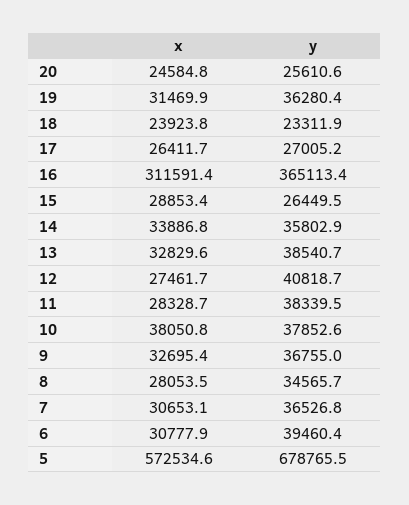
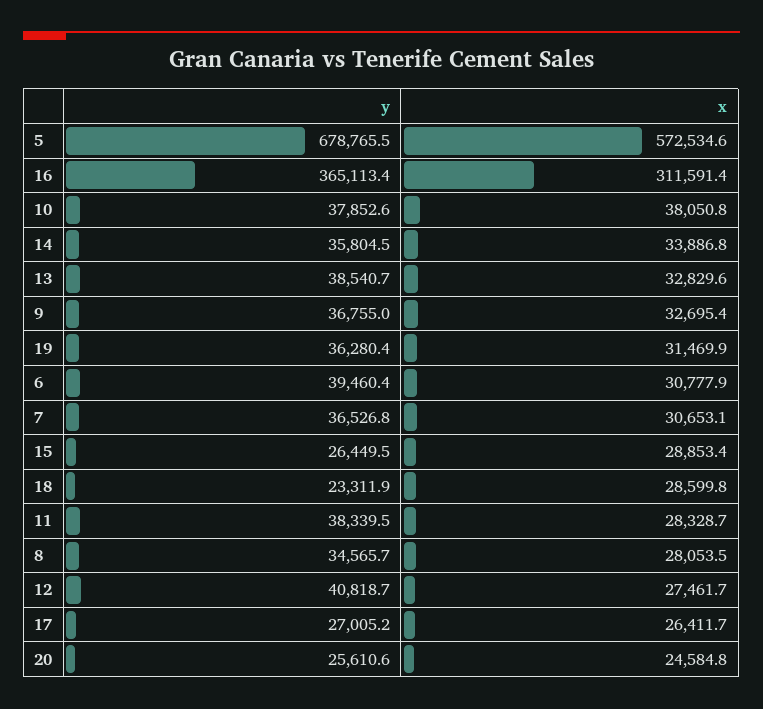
  {
    "x": {
      "20": 24584.8,
      "19": 31469.9,
-     "18": 23923.8,
+     "18": 28599.8,
      "17": 26411.7,
      "16": 311591.4,
      "15": 28853.4,
      "14": 33886.8,
      "13": 32829.6,
      "12": 27461.7,
      "11": 28328.7,
      "10": 38050.8,
      "9": 32695.4,
      "8": 28053.5,
      "7": 30653.1,
      "6": 30777.9,
      "5": 572534.6
    },
    "y": {
      "20": 25610.6,
      "19": 36280.4,
      "18": 23311.9,
      "17": 27005.2,
      "16": 365113.4,
      "15": 26449.5,
-     "14": 35802.9,
+     "14": 35804.5,
      "13": 38540.7,
      "12": 40818.7,
      "11": 38339.5,
      "10": 37852.6,
      "9": 36755,
      "8": 34565.7,
      "7": 36526.8,
      "6": 39460.4,
      "5": 678765.5
    }
  }

